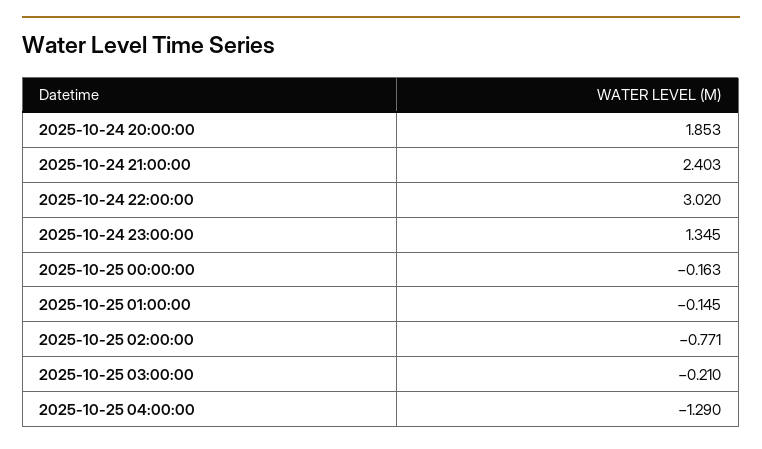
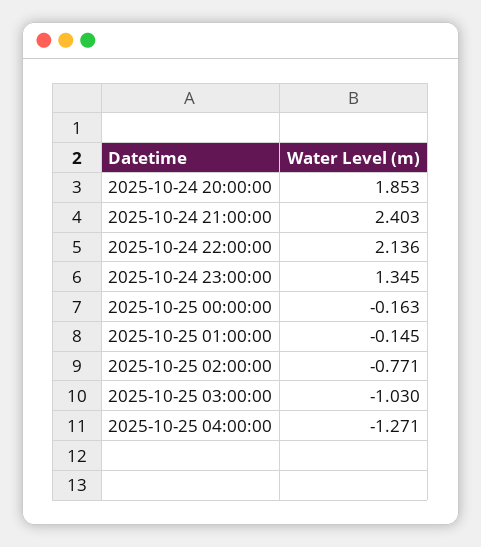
  {
    "2025-10-24 20:00:00": 1.853,
    "2025-10-24 21:00:00": 2.403,
-   "2025-10-24 22:00:00": 3.02,
+   "2025-10-24 22:00:00": 2.136,
    "2025-10-24 23:00:00": 1.345,
    "2025-10-25 00:00:00": -0.163,
    "2025-10-25 01:00:00": -0.145,
    "2025-10-25 02:00:00": -0.771,
-   "2025-10-25 03:00:00": -0.21,
+   "2025-10-25 03:00:00": -1.03,
-   "2025-10-25 04:00:00": -1.29
+   "2025-10-25 04:00:00": -1.271
  }

